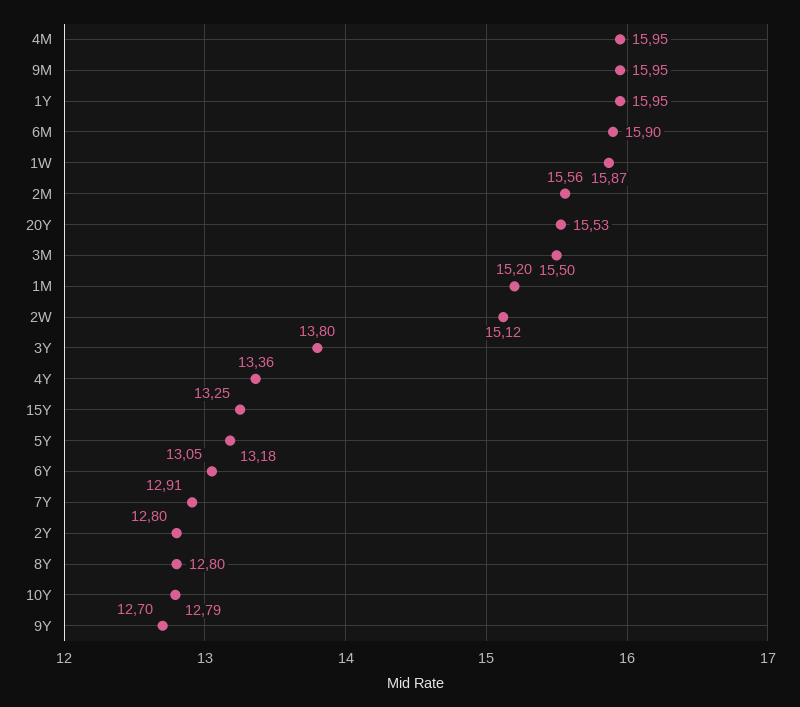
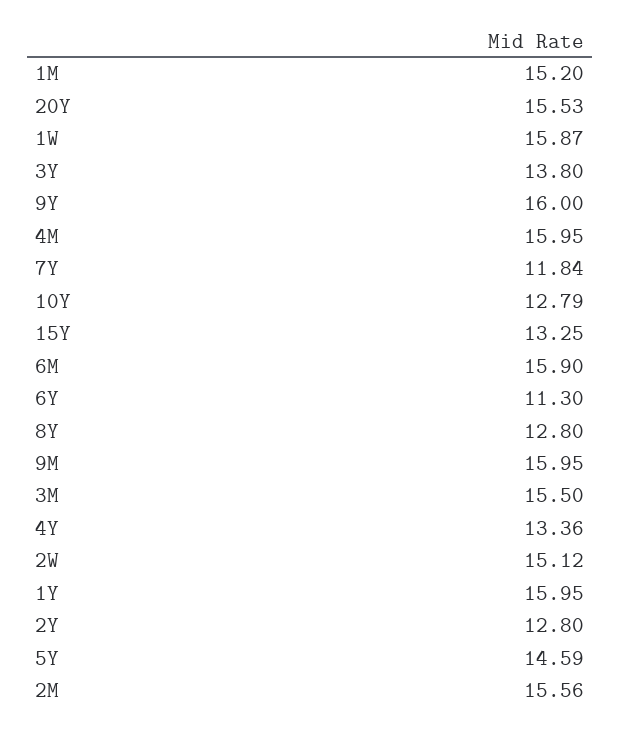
  {
    "4M": 15.95,
    "9M": 15.95,
    "1Y": 15.95,
    "6M": 15.9,
    "1W": 15.87,
    "2M": 15.56,
    "20Y": 15.53,
    "3M": 15.5,
    "1M": 15.2,
    "2W": 15.12,
    "3Y": 13.8,
    "4Y": 13.36,
    "15Y": 13.25,
-   "5Y": 13.18,
+   "5Y": 14.59,
-   "6Y": 13.05,
+   "6Y": 11.3,
-   "7Y": 12.91,
+   "7Y": 11.84,
    "2Y": 12.8,
    "8Y": 12.8,
    "10Y": 12.79,
-   "9Y": 12.7
+   "9Y": 16
  }

